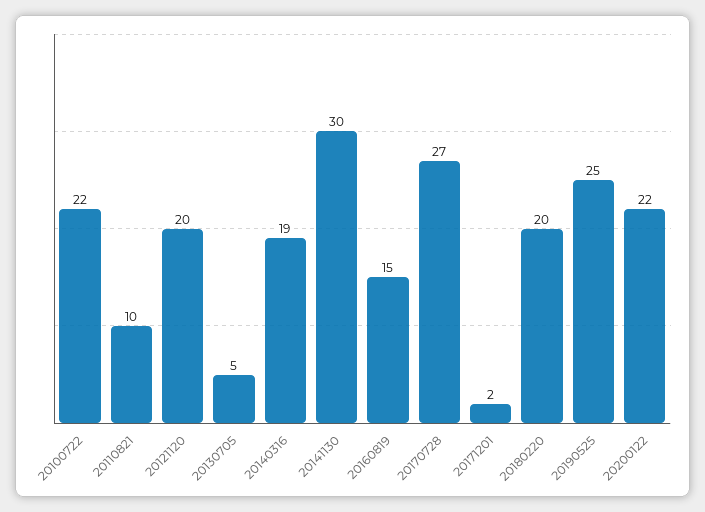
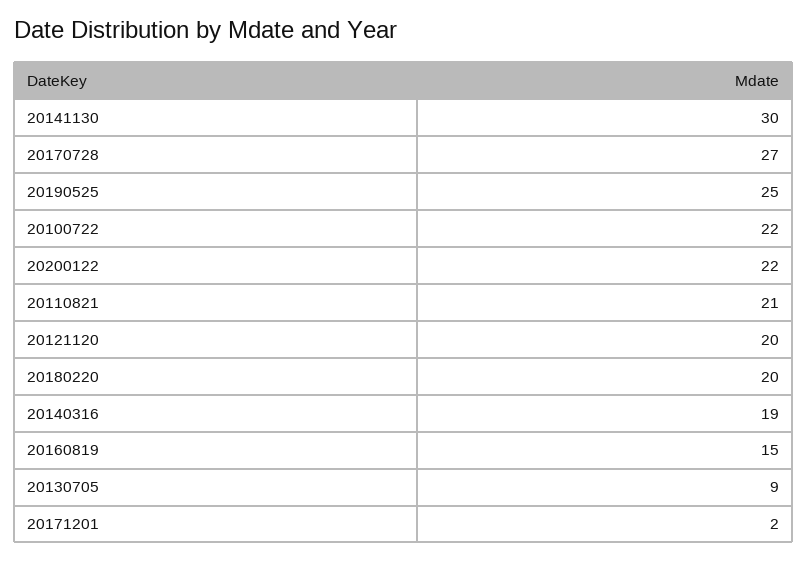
  {
    "20100722": 22,
-   "20110821": 10,
+   "20110821": 21,
    "20121120": 20,
-   "20130705": 5,
+   "20130705": 9,
    "20140316": 19,
    "20141130": 30,
    "20160819": 15,
    "20170728": 27,
    "20171201": 2,
    "20180220": 20,
    "20190525": 25,
    "20200122": 22
  }

